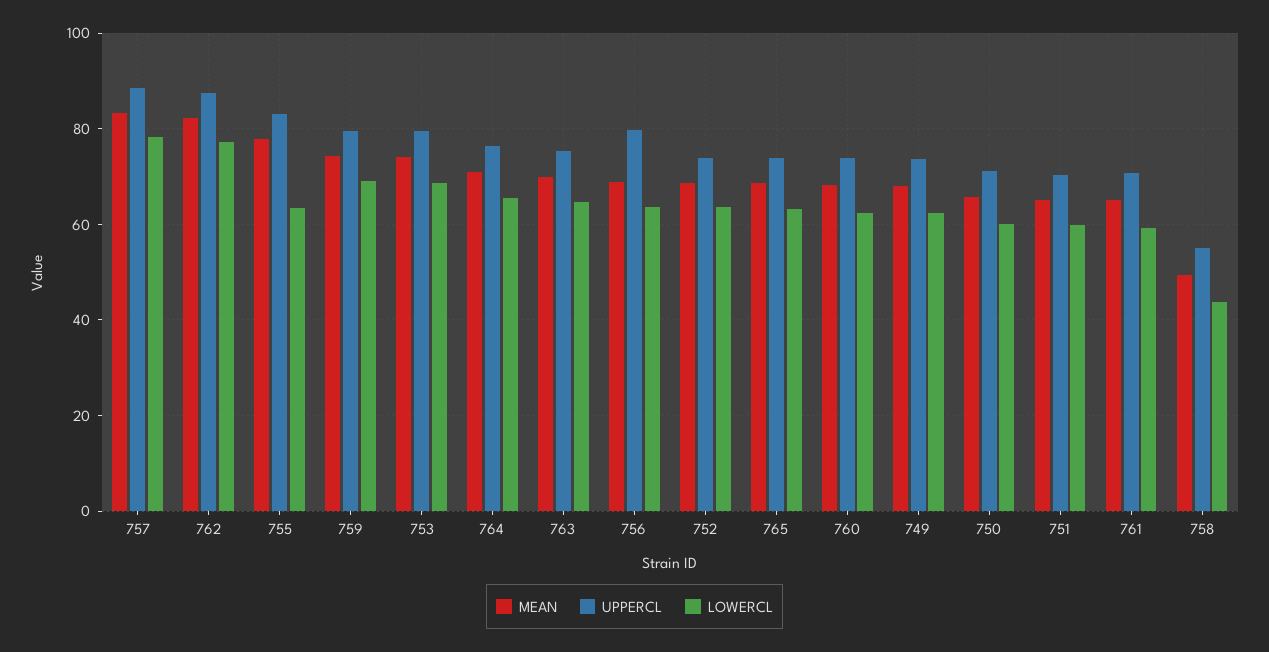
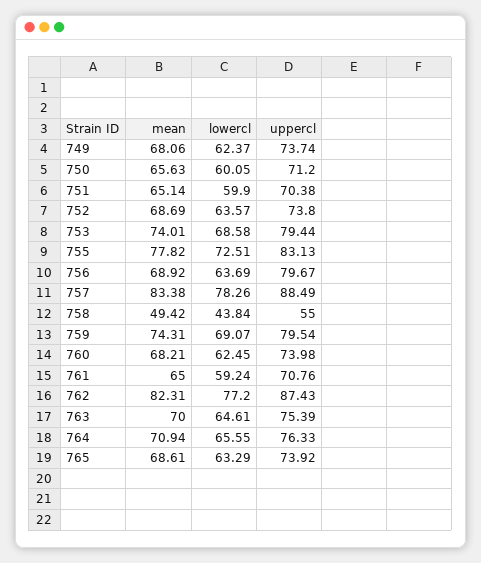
  {
    "MEAN": {
      "757": 83.38,
      "762": 82.31,
      "755": 77.82,
      "759": 74.31,
      "753": 74.01,
      "764": 70.94,
      "763": 70,
      "756": 68.92,
      "752": 68.69,
      "765": 68.61,
      "760": 68.21,
      "749": 68.06,
      "750": 65.63,
      "751": 65.14,
      "761": 65,
      "758": 49.42
    },
    "UPPERCL": {
      "757": 88.49,
      "762": 87.43,
      "755": 83.13,
      "759": 79.54,
      "753": 79.44,
      "764": 76.33,
      "763": 75.39,
      "756": 79.67,
      "752": 73.8,
      "765": 73.92,
      "760": 73.98,
      "749": 73.74,
      "750": 71.2,
      "751": 70.38,
      "761": 70.76,
      "758": 55
    },
    "LOWERCL": {
      "757": 78.26,
      "762": 77.2,
-     "755": 64,
+     "755": 72.51,
      "759": 69.07,
      "753": 68.58,
      "764": 65.55,
      "763": 64.61,
      "756": 63.69,
      "752": 63.57,
      "765": 63.29,
      "760": 62.45,
      "749": 62.37,
      "750": 60.05,
      "751": 59.9,
      "761": 59.24,
      "758": 43.84
    }
  }

